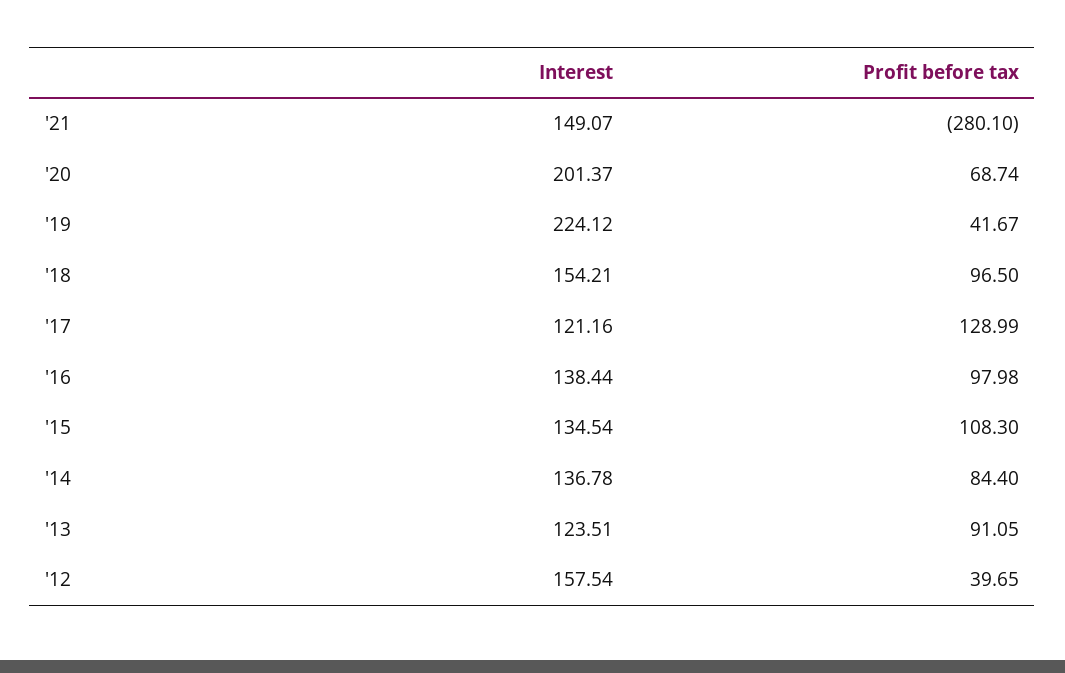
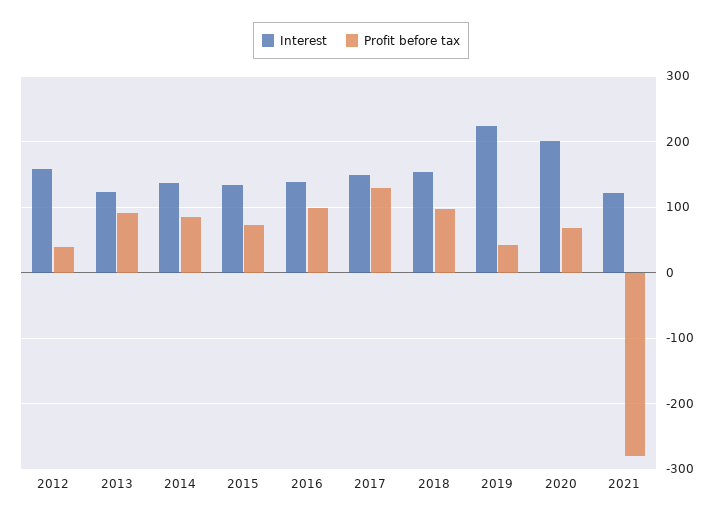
  {
    "Interest": {
-     "'21": 149.07,
+     "'21": 120,
      "'20": 201.37,
      "'19": 224.12,
      "'18": 154.21,
-     "'17": 121.16,
+     "'17": 150,
      "'16": 138.44,
      "'15": 134.54,
      "'14": 136.78,
      "'13": 123.51,
      "'12": 157.54
    },
    "Profit before tax": {
      "'21": -280.1,
      "'20": 68.74,
      "'19": 41.67,
      "'18": 96.5,
      "'17": 128.99,
      "'16": 97.98,
-     "'15": 108.3,
+     "'15": 70,
      "'14": 84.4,
      "'13": 91.05,
      "'12": 39.65
    }
  }

